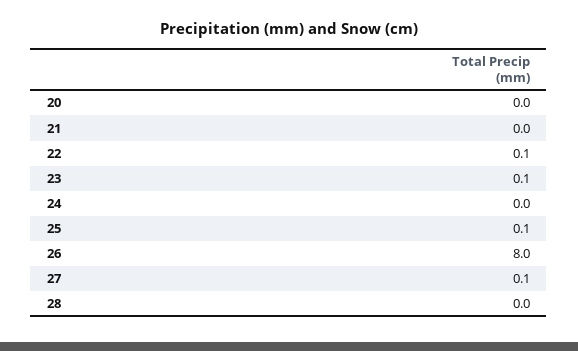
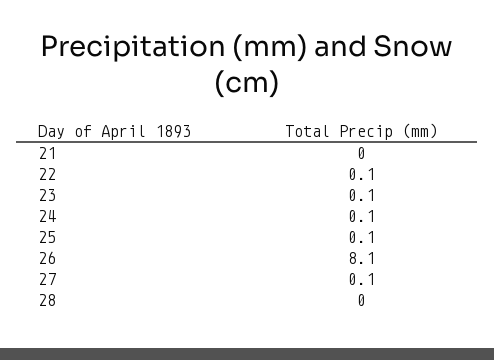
  {
-   "20": 0,
    "21": 0,
    "22": 0.1,
    "23": 0.1,
-   "24": 0,
+   "24": 0.1,
    "25": 0.1,
-   "26": 8,
+   "26": 8.1,
    "27": 0.1,
    "28": 0
  }

